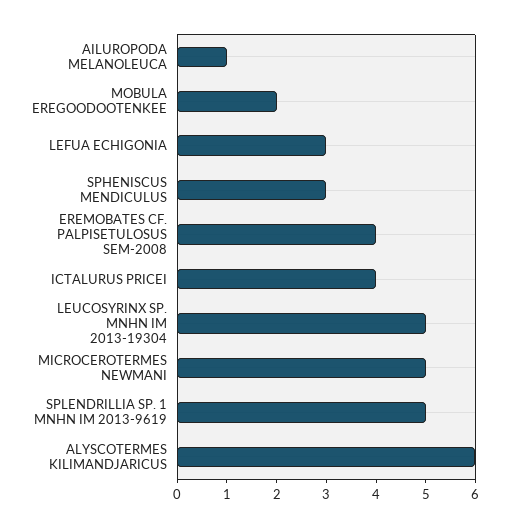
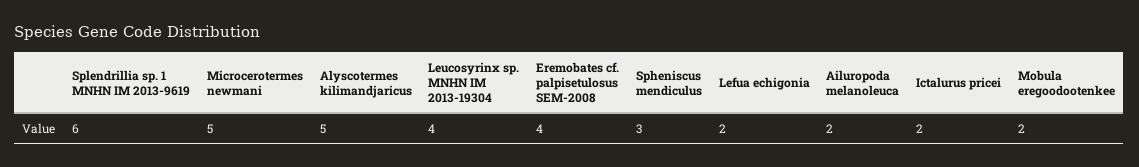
  {
-   "AILUROPODA MELANOLEUCA": 1,
+   "AILUROPODA MELANOLEUCA": 2,
    "MOBULA EREGOODOOTENKEE": 2,
-   "LEFUA ECHIGONIA": 3,
+   "LEFUA ECHIGONIA": 2,
    "SPHENISCUS MENDICULUS": 3,
    "EREMOBATES CF. PALPISETULOSUS SEM-2008": 4,
-   "ICTALURUS PRICEI": 4,
+   "ICTALURUS PRICEI": 2,
-   "LEUCOSYRINX SP. MNHN IM 2013-19304": 5,
+   "LEUCOSYRINX SP. MNHN IM 2013-19304": 4,
    "MICROCEROTERMES NEWMANI": 5,
-   "SPLENDRILLIA SP. 1 MNHN IM 2013-9619": 5,
+   "SPLENDRILLIA SP. 1 MNHN IM 2013-9619": 6,
-   "ALYSCOTERMES KILIMANDJARICUS": 6
+   "ALYSCOTERMES KILIMANDJARICUS": 5
  }

